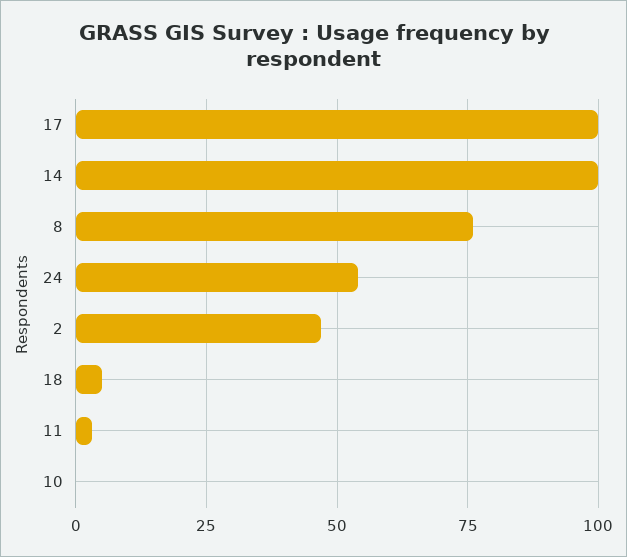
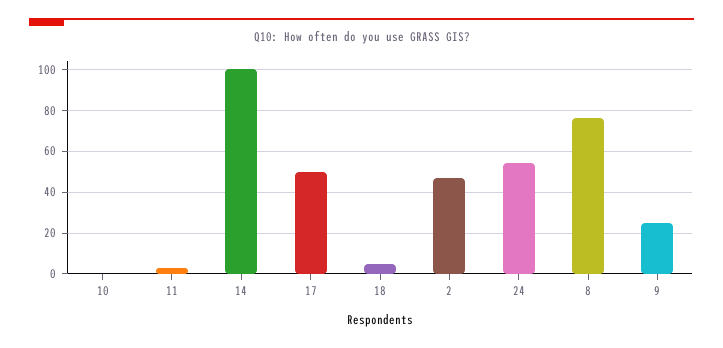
  {
-   "17": 100,
+   "17": 50,
    "14": 100,
    "8": 75,
    "24": 55,
    "2": 45,
    "18": 5,
    "11": 5,
-   "10": 0
+   "10": 0,
+   "9": 25
  }

